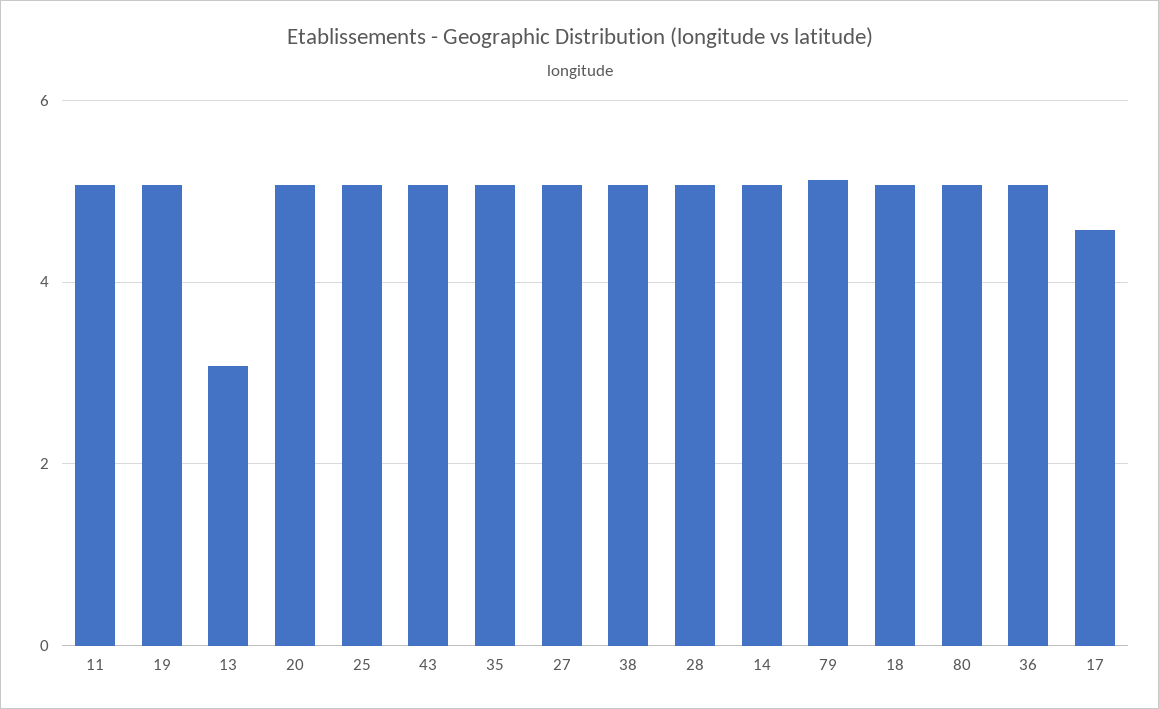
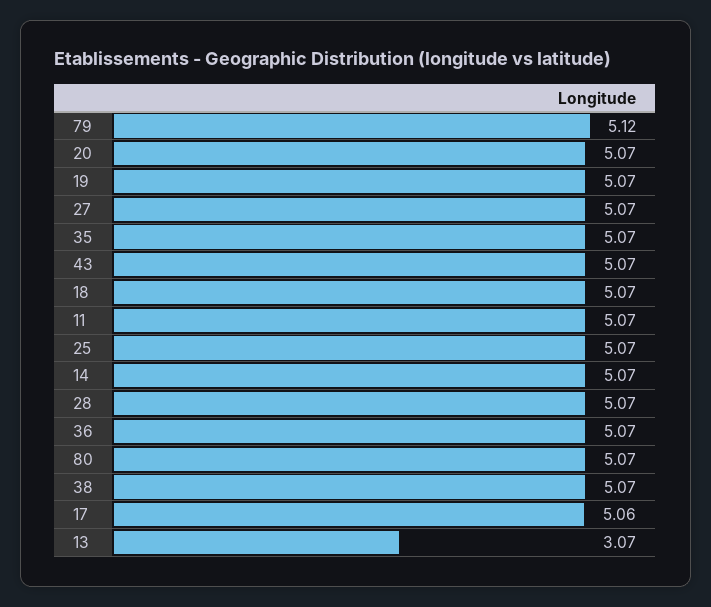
  {
    "11": 5.07,
    "19": 5.07,
    "13": 3.07,
    "20": 5.07,
    "25": 5.07,
    "43": 5.07,
    "35": 5.07,
    "27": 5.07,
    "38": 5.07,
    "28": 5.07,
    "14": 5.07,
    "79": 5.12,
    "18": 5.07,
    "80": 5.07,
    "36": 5.07,
-   "17": 4.6
+   "17": 5.06
  }

